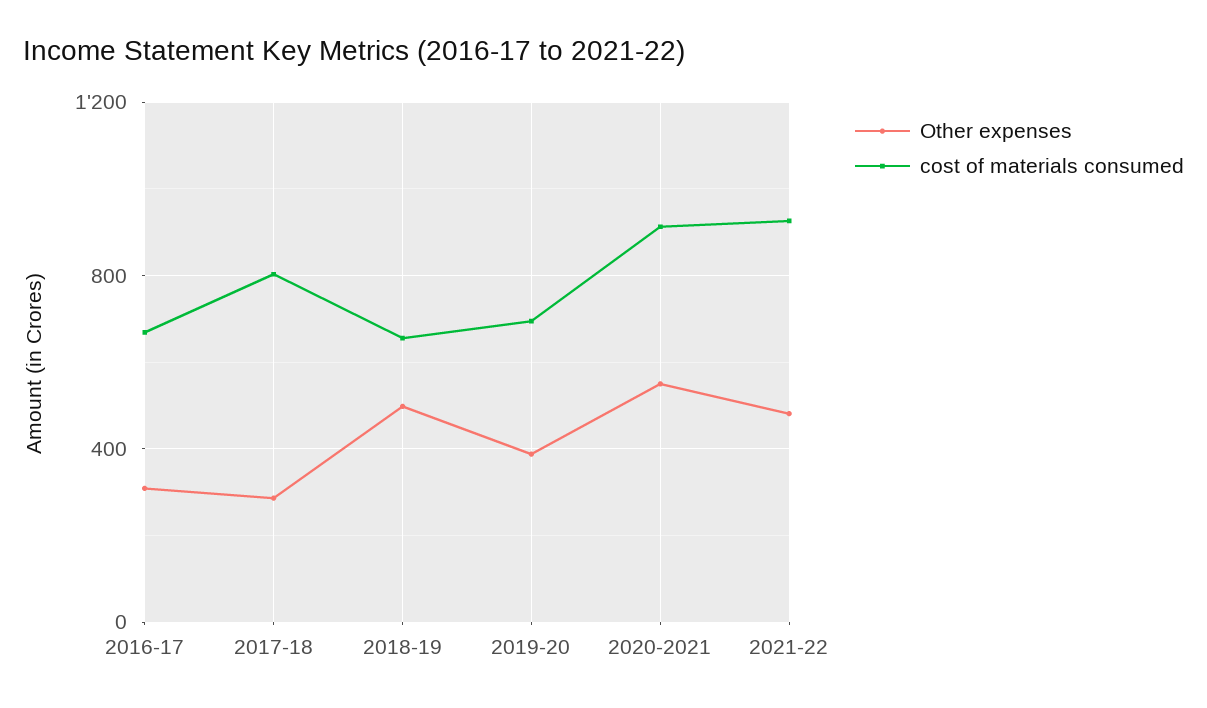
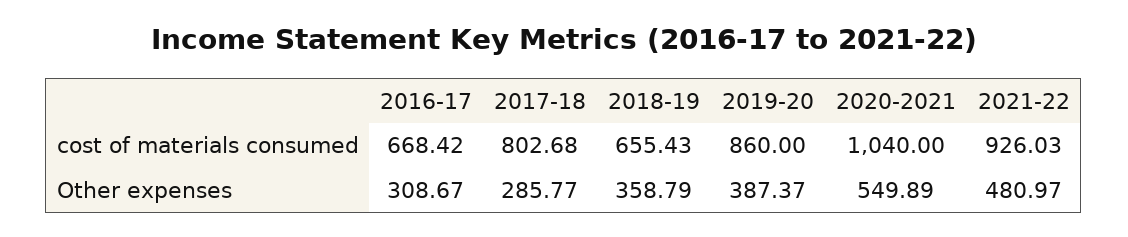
  {
    "Other expenses": {
      "2016-17": 308.67,
      "2017-18": 285.77,
-     "2018-19": 500,
+     "2018-19": 358.79,
      "2019-20": 387.37,
      "2020-2021": 549.89,
      "2021-22": 480.97
    },
    "cost of materials consumed": {
      "2016-17": 668.42,
      "2017-18": 802.68,
      "2018-19": 655.43,
-     "2019-20": 700,
+     "2019-20": 860,
-     "2020-2021": 900,
+     "2020-2021": 1040,
      "2021-22": 926.03
    }
  }

